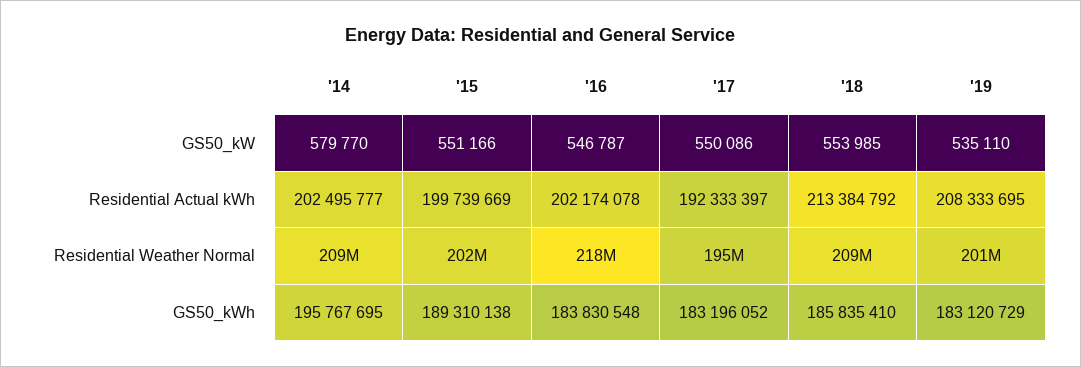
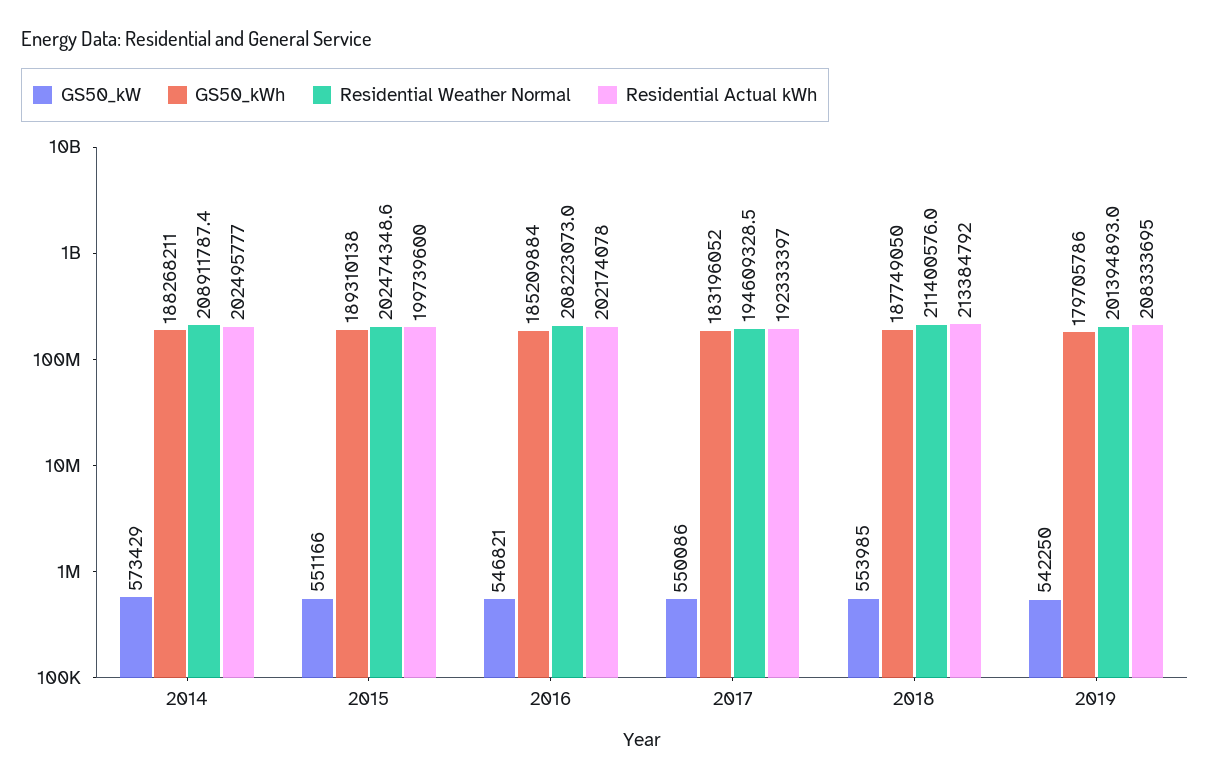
  {
    "GS50_kW": {
-     "'14": 579770,
+     "'14": 573429,
      "'15": 551166,
-     "'16": 546787,
+     "'16": 546821,
      "'17": 550086,
      "'18": 553985,
-     "'19": 535110
+     "'19": 542250
    },
    "Residential Actual kWh": {
      "'14": 202495777,
-     "'15": 199739669,
+     "'15": 199739600,
      "'16": 202174078,
      "'17": 192333397,
      "'18": 213384792,
      "'19": 208333695
    },
    "Residential Weather Normal": {
      "'14": 208911787.4,
      "'15": 202474348.6,
-     "'16": 218000000,
+     "'16": 208223073,
      "'17": 194609328.5,
-     "'18": 209000000,
+     "'18": 211400576,
      "'19": 201394893
    },
    "GS50_kWh": {
-     "'14": 195767695,
+     "'14": 188268211,
      "'15": 189310138,
-     "'16": 183830548,
+     "'16": 185209884,
      "'17": 183196052,
-     "'18": 185835410,
+     "'18": 187749050,
-     "'19": 183120729
+     "'19": 179705786
    }
  }

